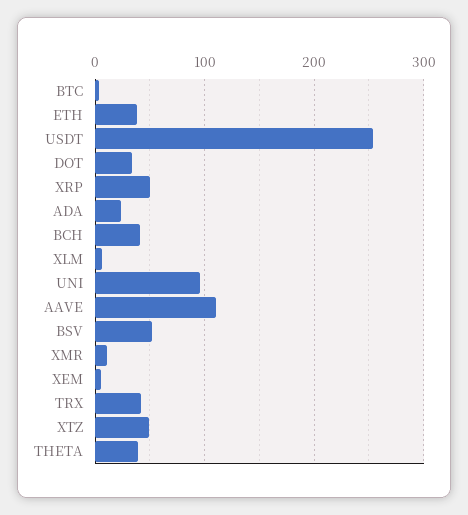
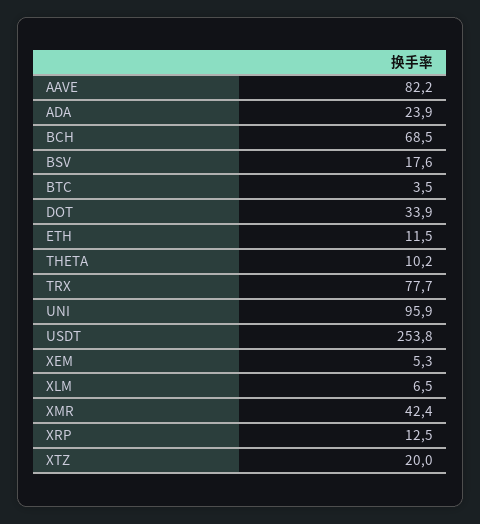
  {
    "BTC": 3.5,
-   "ETH": 40,
+   "ETH": 11.5,
    "USDT": 253.8,
    "DOT": 33.9,
-   "XRP": 50,
+   "XRP": 12.5,
    "ADA": 23.9,
-   "BCH": 40,
+   "BCH": 68.5,
    "XLM": 6.5,
    "UNI": 95.9,
-   "AAVE": 110,
+   "AAVE": 82.2,
-   "BSV": 50,
+   "BSV": 17.6,
-   "XMR": 10,
+   "XMR": 42.4,
    "XEM": 5.3,
-   "TRX": 40,
+   "TRX": 77.7,
-   "XTZ": 50,
+   "XTZ": 20,
-   "THETA": 40
+   "THETA": 10.2
  }

